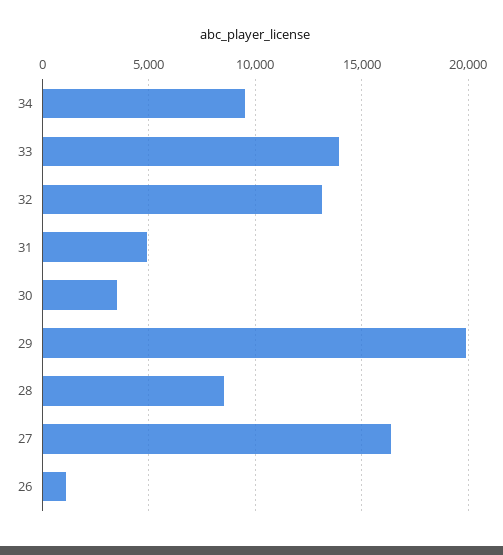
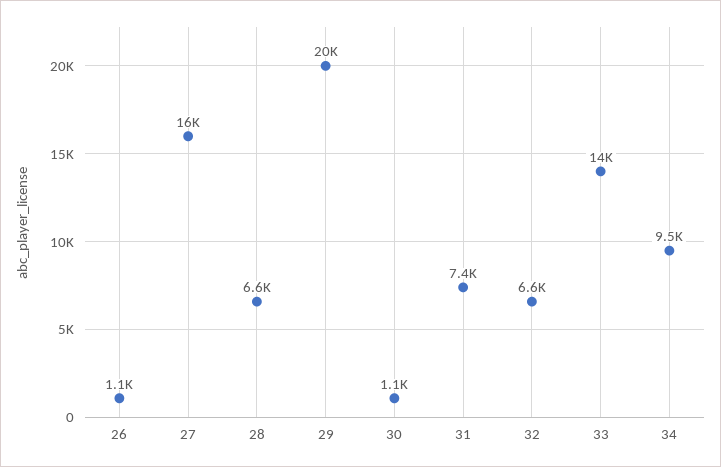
  {
    "34": 9500,
    "33": 14000,
-   "32": 13000,
+   "32": 6600,
-   "31": 5000,
+   "31": 7400,
-   "30": 3500,
+   "30": 1100,
    "29": 20000,
-   "28": 8500,
+   "28": 6600,
    "27": 16000,
    "26": 1100
  }

